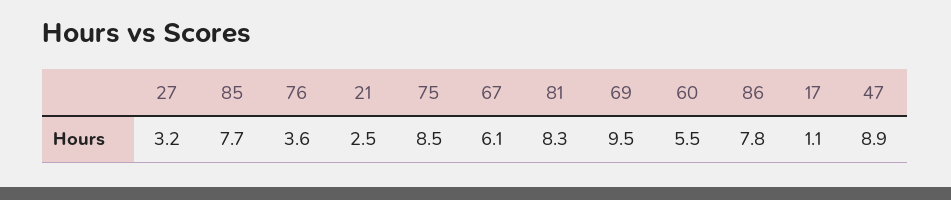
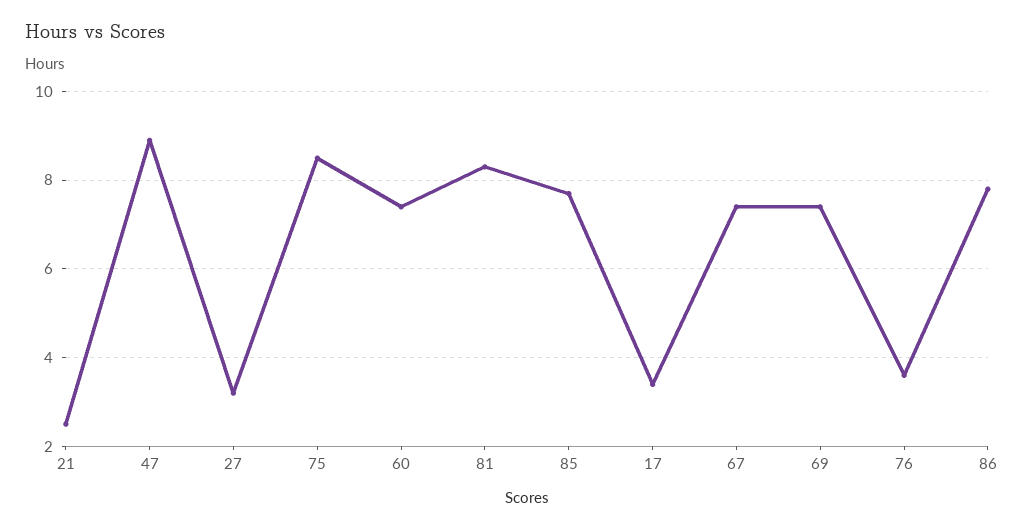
  {
    "27": 3.2,
    "85": 7.7,
    "76": 3.6,
    "21": 2.5,
    "75": 8.5,
-   "67": 6.1,
+   "67": 7.5,
    "81": 8.3,
-   "69": 9.5,
+   "69": 7.5,
-   "60": 5.5,
+   "60": 7.5,
    "86": 7.8,
-   "17": 1.1,
+   "17": 3.5,
    "47": 8.9
  }

